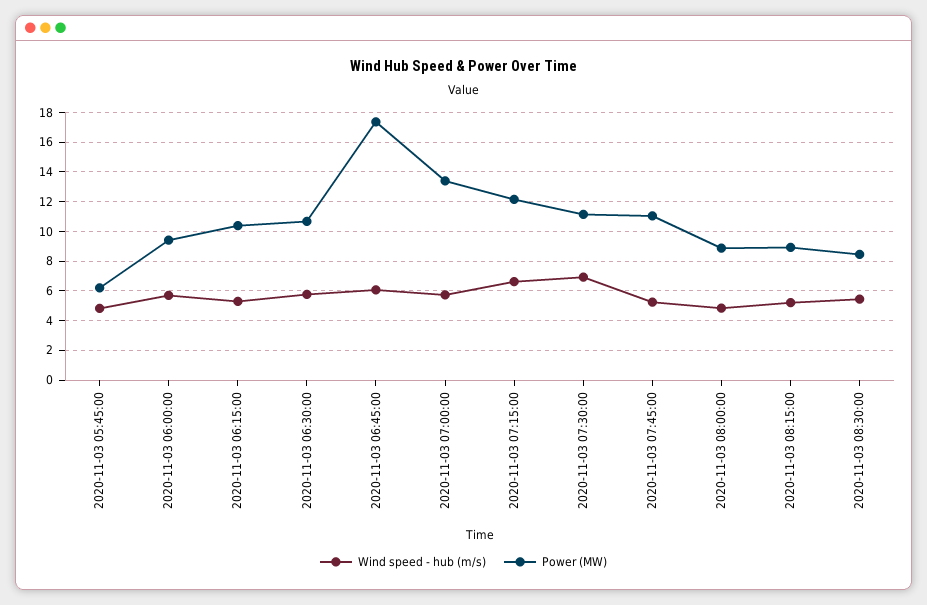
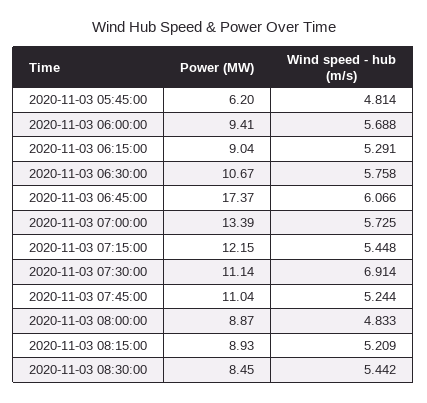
  {
    "Wind speed - hub (m/s)": {
      "2020-11-03 05:45:00": 4.814,
      "2020-11-03 06:00:00": 5.688,
      "2020-11-03 06:15:00": 5.291,
      "2020-11-03 06:30:00": 5.758,
      "2020-11-03 06:45:00": 6.066,
      "2020-11-03 07:00:00": 5.725,
-     "2020-11-03 07:15:00": 6.5,
+     "2020-11-03 07:15:00": 5.448,
      "2020-11-03 07:30:00": 6.914,
      "2020-11-03 07:45:00": 5.244,
      "2020-11-03 08:00:00": 4.833,
      "2020-11-03 08:15:00": 5.209,
      "2020-11-03 08:30:00": 5.442
    },
    "Power (MW)": {
      "2020-11-03 05:45:00": 6.2,
      "2020-11-03 06:00:00": 9.41,
-     "2020-11-03 06:15:00": 10.5,
+     "2020-11-03 06:15:00": 9.04,
      "2020-11-03 06:30:00": 10.67,
      "2020-11-03 06:45:00": 17.37,
      "2020-11-03 07:00:00": 13.39,
      "2020-11-03 07:15:00": 12.15,
      "2020-11-03 07:30:00": 11.14,
      "2020-11-03 07:45:00": 11.04,
      "2020-11-03 08:00:00": 8.87,
      "2020-11-03 08:15:00": 8.93,
      "2020-11-03 08:30:00": 8.45
    }
  }

